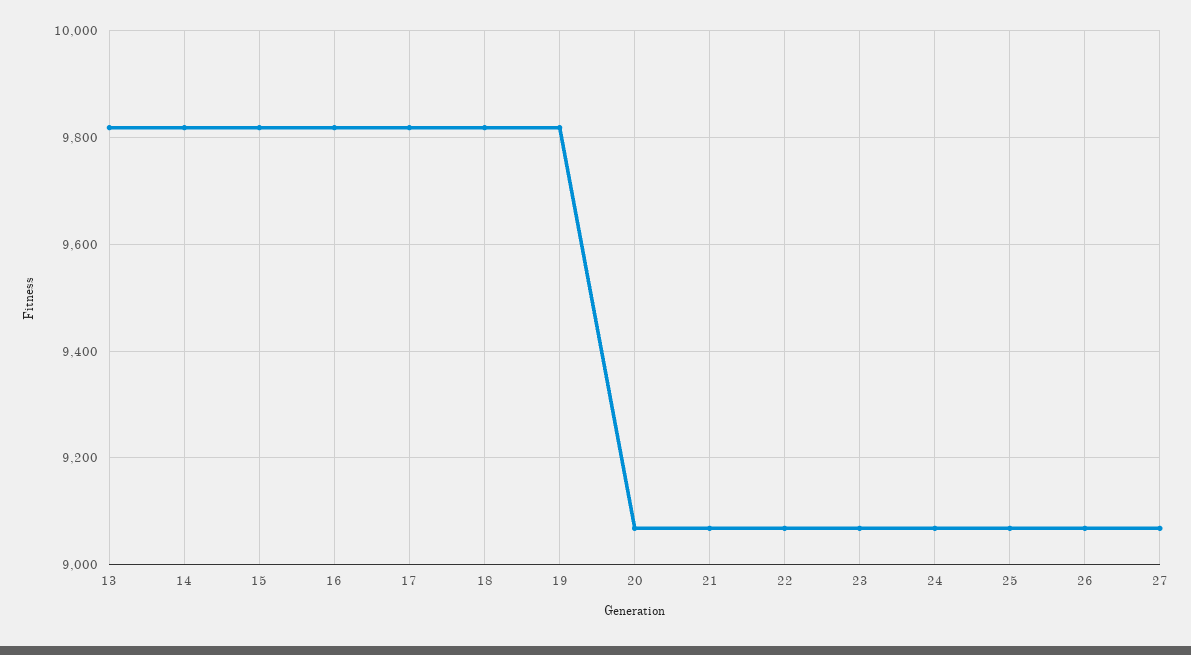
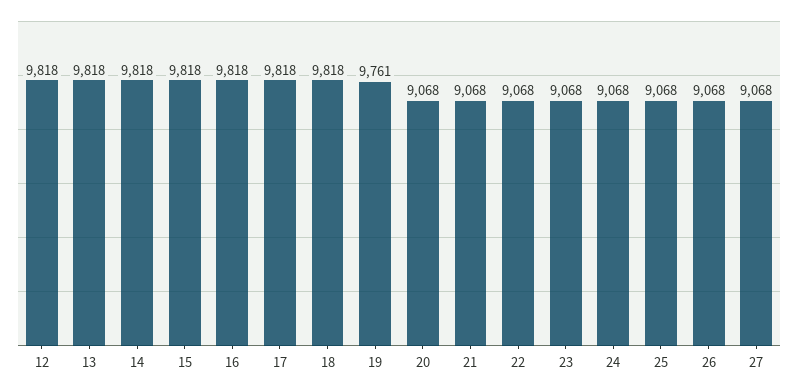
  {
    "13": 9818,
    "14": 9818,
    "15": 9818,
    "16": 9818,
    "17": 9818,
    "18": 9818,
-   "19": 9820,
+   "19": 9761,
    "20": 9068,
    "21": 9068,
    "22": 9068,
    "23": 9068,
    "24": 9068,
    "25": 9068,
    "26": 9068,
-   "27": 9068
+   "27": 9068,
+   "12": 9818
  }

